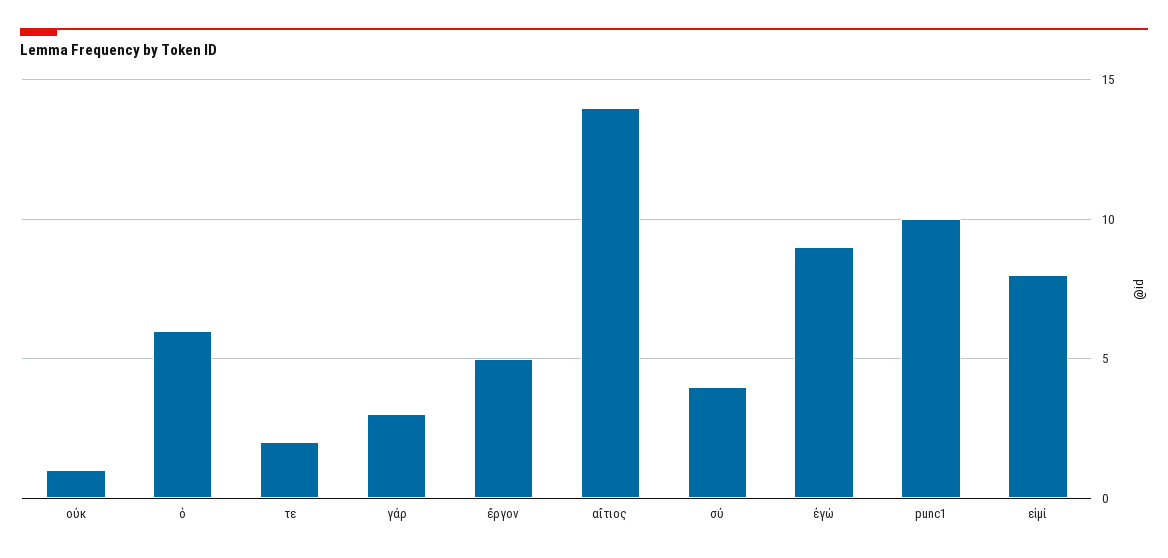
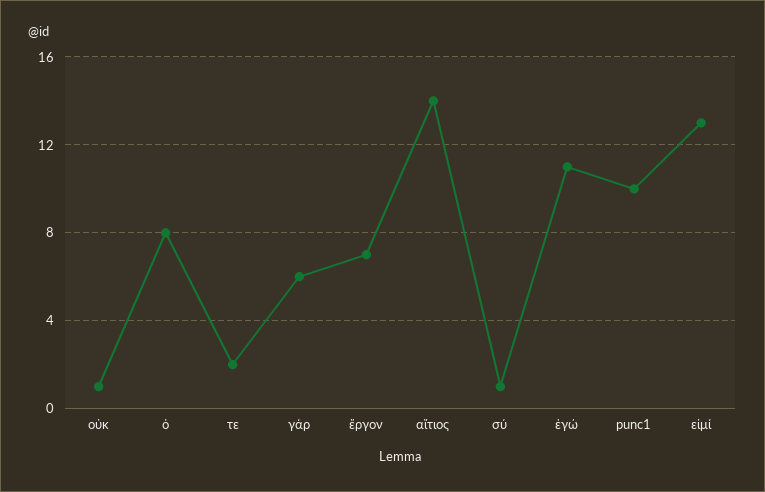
  {
    "οὐκ": 1,
-   "ὁ": 6,
+   "ὁ": 8,
    "τε": 2,
-   "γάρ": 3,
+   "γάρ": 6,
-   "ἔργον": 5,
+   "ἔργον": 7,
    "αἴτιος": 14,
-   "σύ": 4,
+   "σύ": 1,
-   "ἐγώ": 9,
+   "ἐγώ": 11,
    "punc1": 10,
-   "εἰμί": 8
+   "εἰμί": 13
  }

